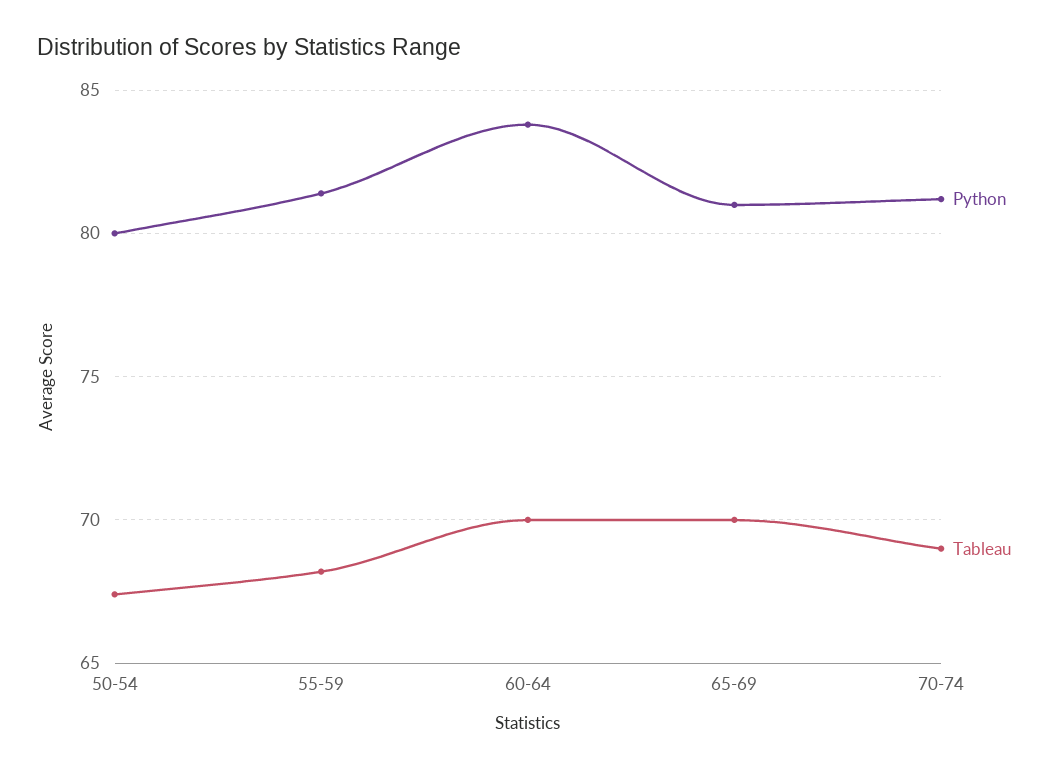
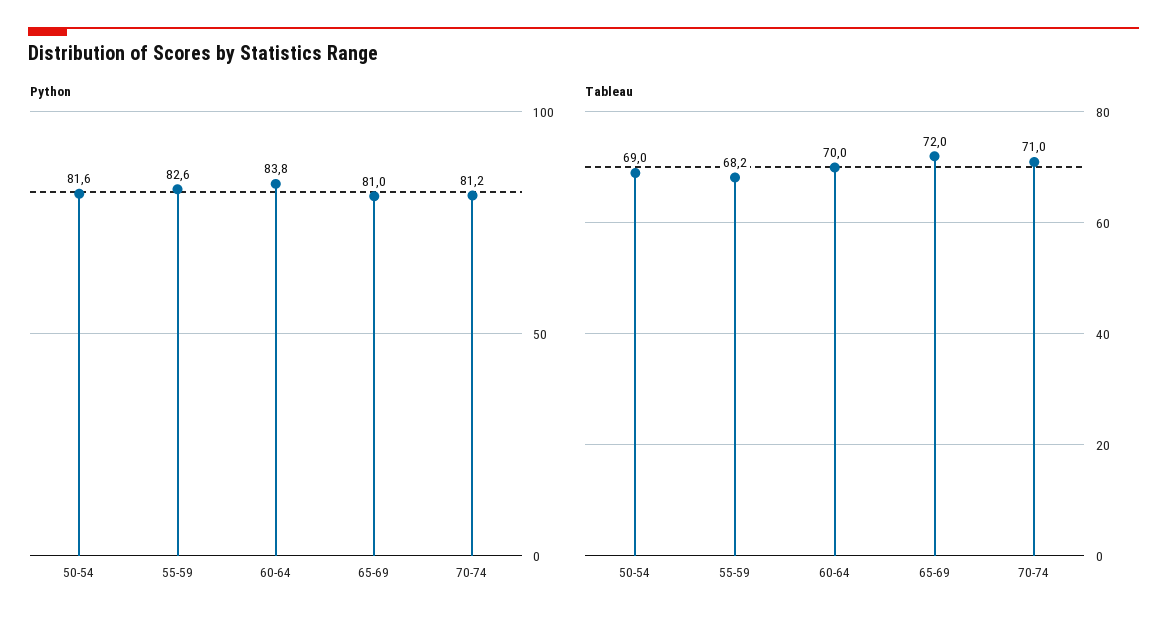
  {
    "Python": {
-     "50-54": 80,
+     "50-54": 81.6,
-     "55-59": 81.5,
+     "55-59": 82.6,
      "60-64": 83.8,
      "65-69": 81,
      "70-74": 81.2
    },
    "Tableau": {
-     "50-54": 67.5,
+     "50-54": 69,
      "55-59": 68.2,
      "60-64": 70,
-     "65-69": 70,
+     "65-69": 72,
-     "70-74": 69
+     "70-74": 71
    }
  }

